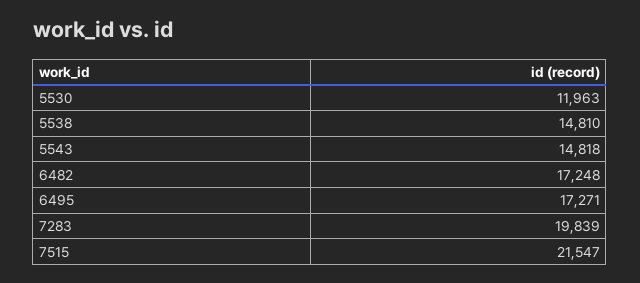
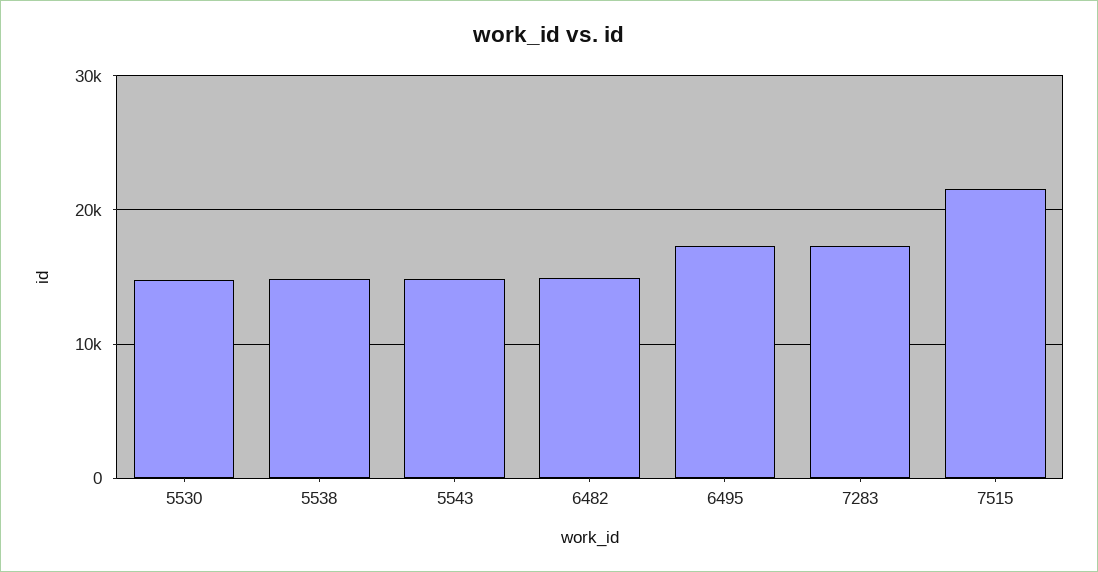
  {
-   "5530": 11963,
+   "5530": 15000,
    "5538": 14810,
    "5543": 14818,
-   "6482": 17248,
+   "6482": 15000,
    "6495": 17271,
-   "7283": 19839,
+   "7283": 17000,
    "7515": 21547
  }

